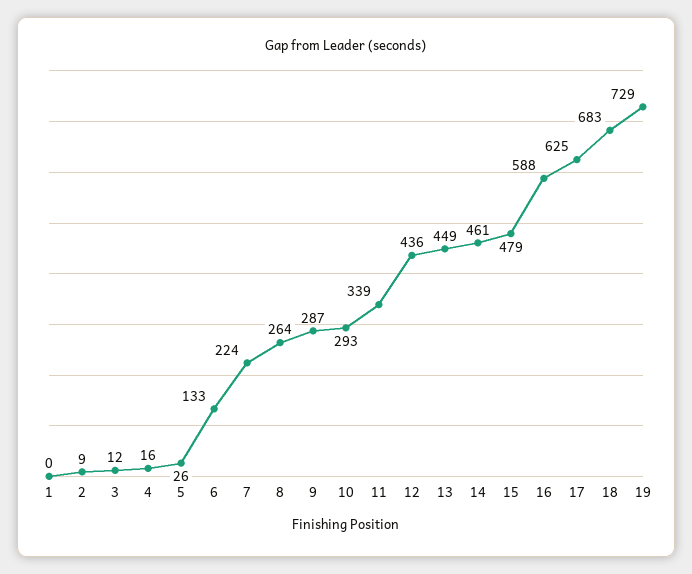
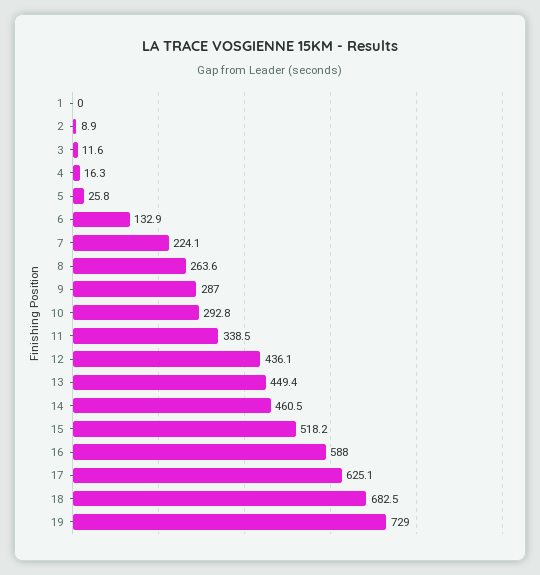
  {
    "1": 0,
    "2": 8.9,
    "3": 11.6,
    "4": 16.3,
    "5": 25.8,
    "6": 132.9,
    "7": 224.1,
    "8": 263.6,
    "9": 287,
    "10": 292.8,
    "11": 338.5,
    "12": 436.1,
    "13": 449.4,
    "14": 460.5,
-   "15": 479,
+   "15": 518.2,
    "16": 588,
    "17": 625.1,
    "18": 682.5,
    "19": 729
  }

